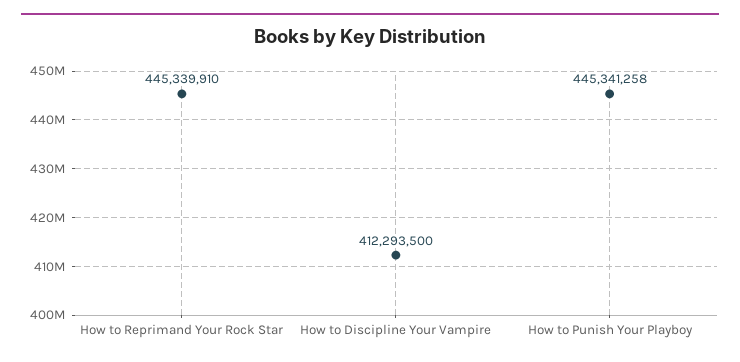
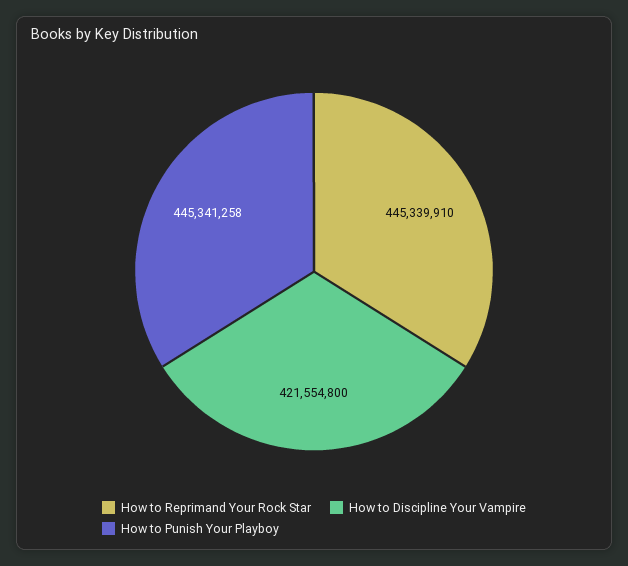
  {
    "How to Reprimand Your Rock Star": 445339910,
-   "How to Discipline Your Vampire": 412293500,
+   "How to Discipline Your Vampire": 421554800,
    "How to Punish Your Playboy": 445341258
  }

